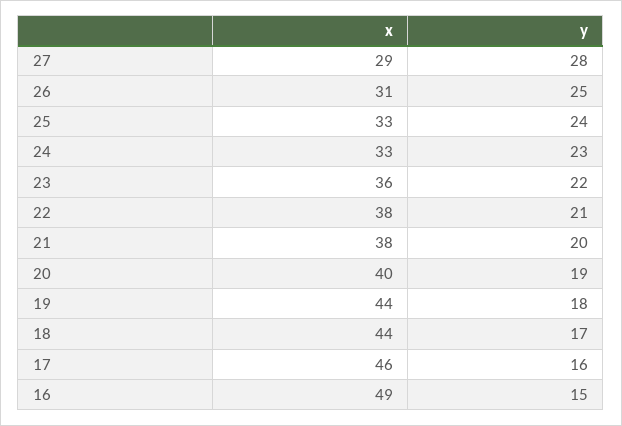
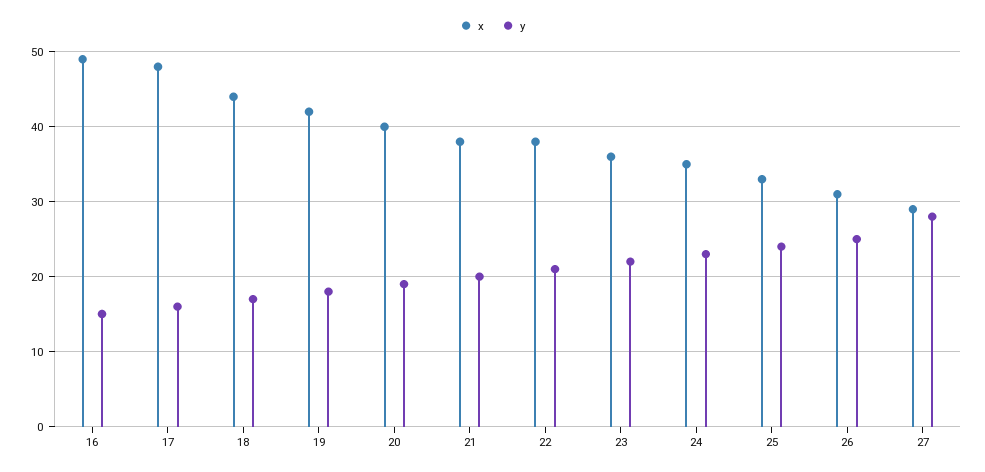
  {
    "x": {
      "27": 29,
      "26": 31,
      "25": 33,
-     "24": 33,
+     "24": 35,
      "23": 36,
      "22": 38,
      "21": 38,
      "20": 40,
-     "19": 44,
+     "19": 42,
      "18": 44,
-     "17": 46,
+     "17": 48,
      "16": 49
    },
    "y": {
      "27": 28,
      "26": 25,
      "25": 24,
      "24": 23,
      "23": 22,
      "22": 21,
      "21": 20,
      "20": 19,
      "19": 18,
      "18": 17,
      "17": 16,
      "16": 15
    }
  }

